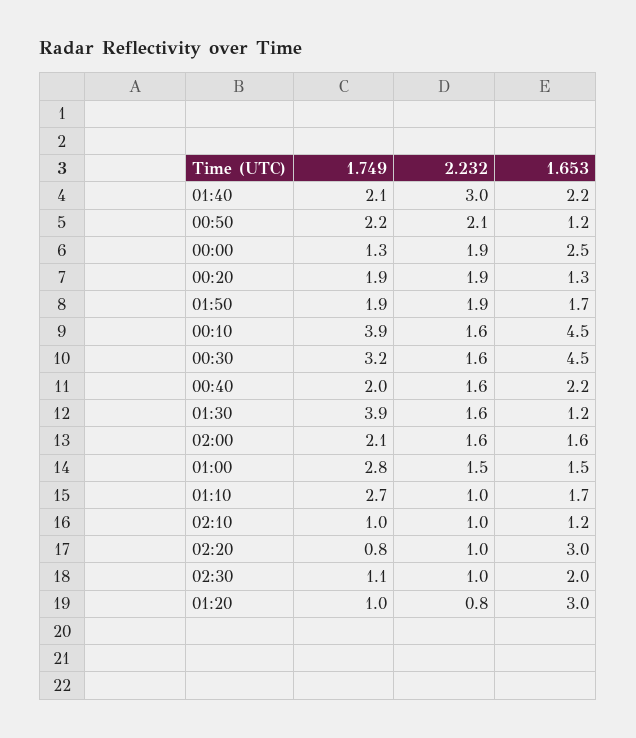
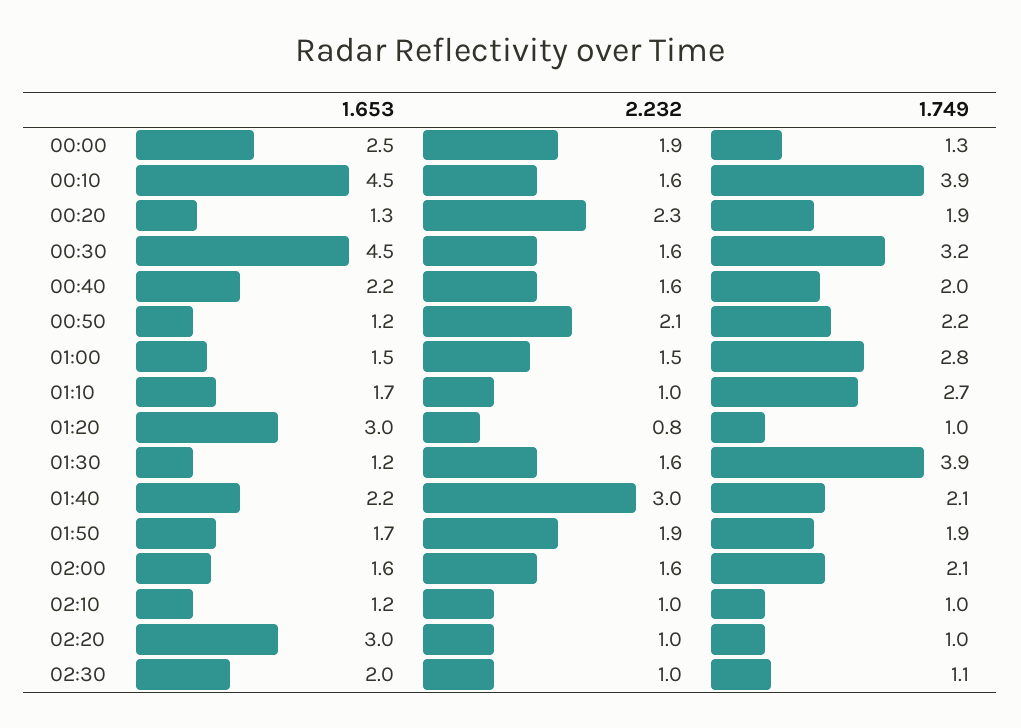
  {
    "1.749": {
      "01:40": 2.1,
      "00:50": 2.2,
      "00:00": 1.3,
      "00:20": 1.9,
      "01:50": 1.9,
      "00:10": 3.9,
      "00:30": 3.2,
      "00:40": 2,
      "01:30": 3.9,
      "02:00": 2.1,
      "01:00": 2.8,
      "01:10": 2.7,
      "02:10": 1,
-     "02:20": 0.8,
+     "02:20": 1,
      "02:30": 1.1,
      "01:20": 1
    },
    "2.232": {
      "01:40": 3,
      "00:50": 2.1,
      "00:00": 1.9,
-     "00:20": 1.9,
+     "00:20": 2.3,
      "01:50": 1.9,
      "00:10": 1.6,
      "00:30": 1.6,
      "00:40": 1.6,
      "01:30": 1.6,
      "02:00": 1.6,
      "01:00": 1.5,
      "01:10": 1,
      "02:10": 1,
      "02:20": 1,
      "02:30": 1,
      "01:20": 0.8
    },
    "1.653": {
      "01:40": 2.2,
      "00:50": 1.2,
      "00:00": 2.5,
      "00:20": 1.3,
      "01:50": 1.7,
      "00:10": 4.5,
      "00:30": 4.5,
      "00:40": 2.2,
      "01:30": 1.2,
      "02:00": 1.6,
      "01:00": 1.5,
      "01:10": 1.7,
      "02:10": 1.2,
      "02:20": 3,
      "02:30": 2,
      "01:20": 3
    }
  }

